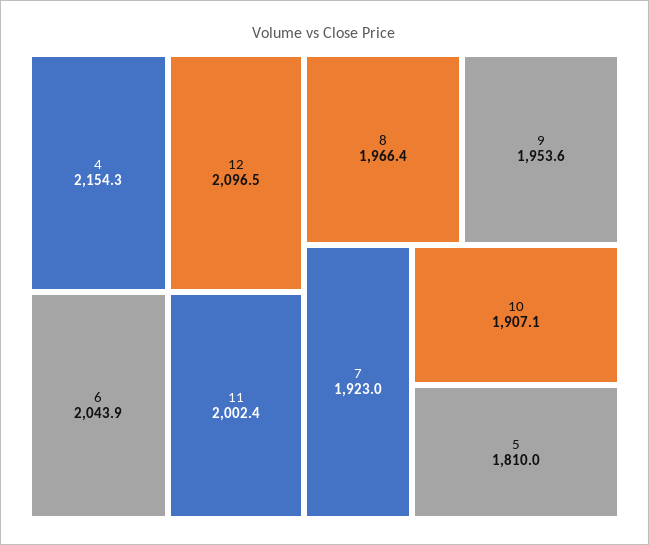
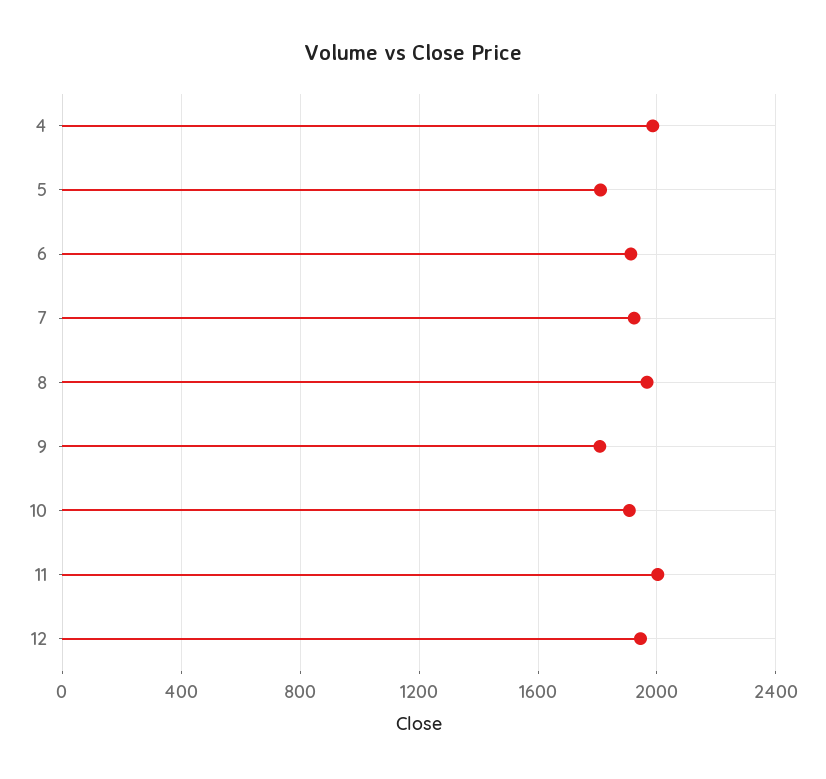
  {
-   "4": 2154.3,
+   "4": 2000,
-   "12": 2096.5,
+   "12": 1950,
-   "6": 2043.9,
+   "6": 1900,
    "11": 2002.4,
    "8": 1966.4,
-   "9": 1953.6,
+   "9": 1800,
    "7": 1923,
    "10": 1907.1,
    "5": 1810
  }

